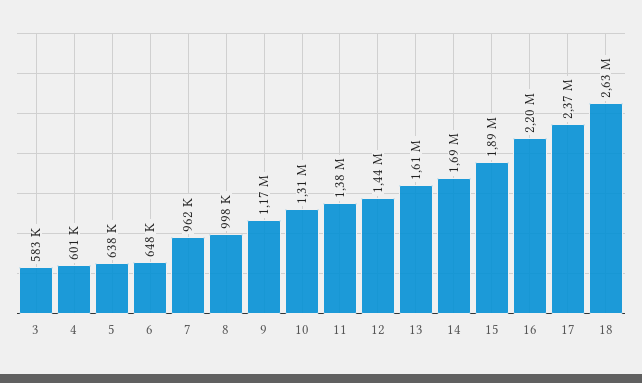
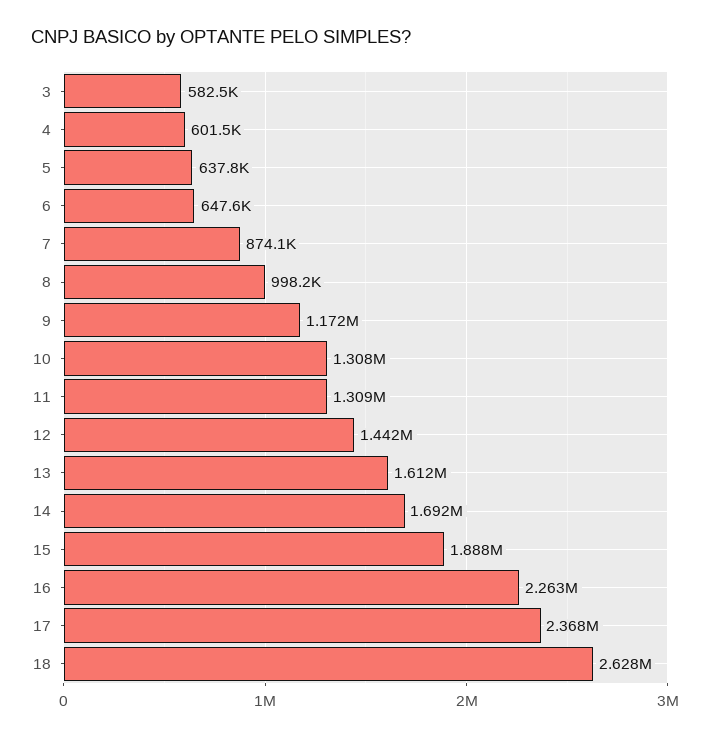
  {
    "3": 582500,
    "4": 601500,
    "5": 637800,
    "6": 647600,
-   "7": 962000,
+   "7": 874100,
    "8": 998200,
    "9": 1172000,
    "10": 1308000,
-   "11": 1380000,
+   "11": 1309000,
    "12": 1442000,
    "13": 1612000,
    "14": 1692000,
    "15": 1888000,
-   "16": 2200000,
+   "16": 2263000,
    "17": 2368000,
    "18": 2628000
  }

